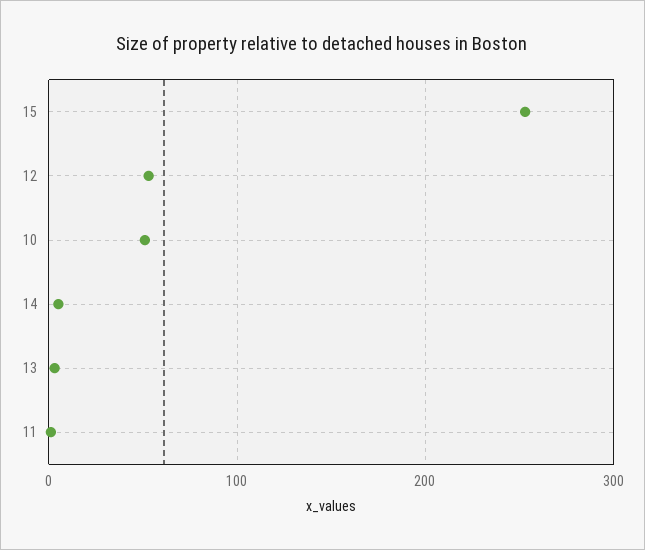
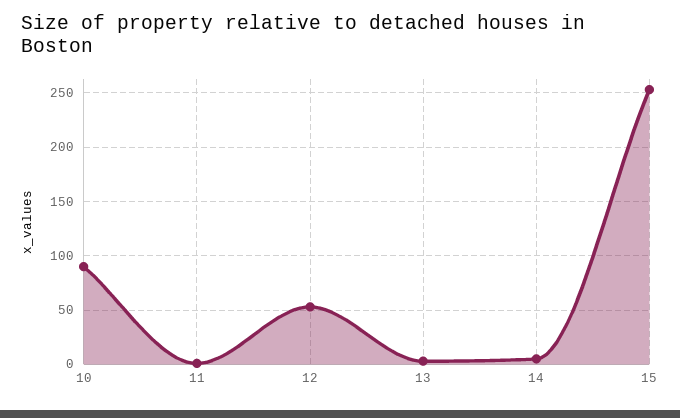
  {
    "15": 250,
    "12": 50,
-   "10": 50,
+   "10": 90,
    "14": 10,
    "13": 0,
    "11": 0
  }

